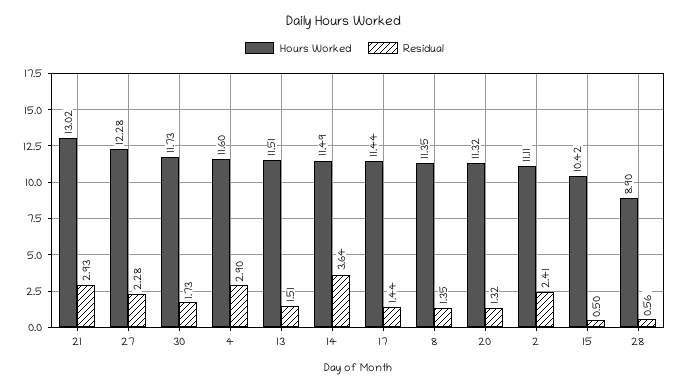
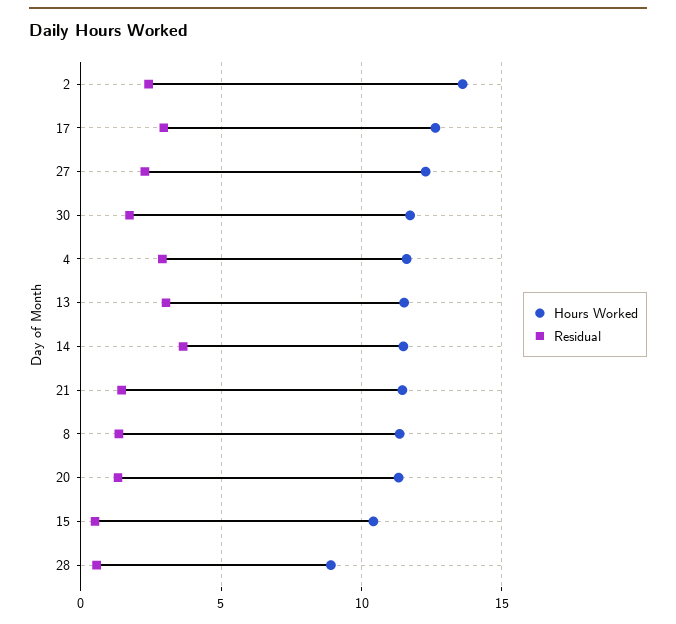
  {
    "Hours Worked": {
-     "21": 13.02,
+     "21": 11.5,
      "27": 12.28,
      "30": 11.73,
      "4": 11.6,
      "13": 11.51,
      "14": 11.49,
-     "17": 11.44,
+     "17": 12.5,
      "8": 11.35,
      "20": 11.32,
-     "2": 11.11,
+     "2": 13.5,
      "15": 10.42,
      "28": 8.9
    },
    "Residual": {
-     "21": 2.93,
+     "21": 1.5,
      "27": 2.28,
      "30": 1.73,
      "4": 2.9,
-     "13": 1.51,
+     "13": 3,
      "14": 3.64,
-     "17": 1.44,
+     "17": 3,
      "8": 1.35,
      "20": 1.32,
      "2": 2.41,
      "15": 0.5,
      "28": 0.56
    }
  }

